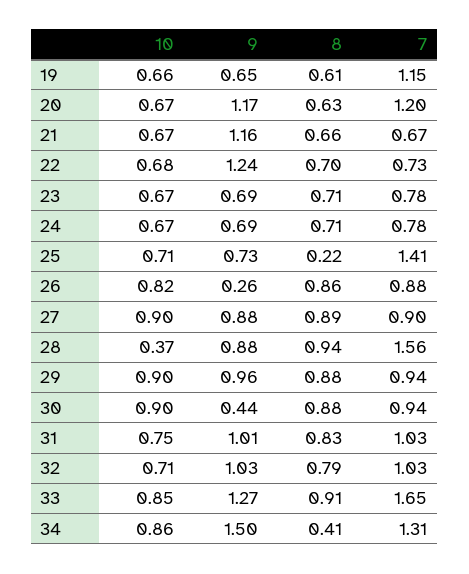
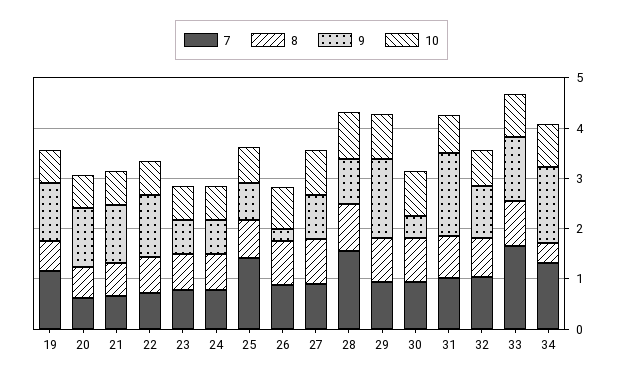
  {
    "10": {
      "19": 0.66,
      "20": 0.67,
      "21": 0.67,
      "22": 0.68,
      "23": 0.67,
      "24": 0.67,
      "25": 0.71,
      "26": 0.82,
      "27": 0.9,
-     "28": 0.37,
+     "28": 1,
      "29": 0.9,
      "30": 0.9,
      "31": 0.75,
      "32": 0.71,
      "33": 0.85,
      "34": 0.86
    },
    "9": {
-     "19": 0.65,
+     "19": 1.2,
      "20": 1.17,
      "21": 1.16,
      "22": 1.24,
      "23": 0.69,
      "24": 0.69,
      "25": 0.73,
      "26": 0.26,
      "27": 0.88,
      "28": 0.88,
-     "29": 0.96,
+     "29": 1.6,
      "30": 0.44,
-     "31": 1.01,
+     "31": 1.6,
      "32": 1.03,
      "33": 1.27,
      "34": 1.5
    },
    "8": {
      "19": 0.61,
      "20": 0.63,
      "21": 0.66,
      "22": 0.7,
      "23": 0.71,
      "24": 0.71,
-     "25": 0.22,
+     "25": 0.8,
      "26": 0.86,
      "27": 0.89,
      "28": 0.94,
      "29": 0.88,
      "30": 0.88,
      "31": 0.83,
      "32": 0.79,
      "33": 0.91,
      "34": 0.41
    },
    "7": {
      "19": 1.15,
-     "20": 1.2,
+     "20": 0.6,
      "21": 0.67,
      "22": 0.73,
      "23": 0.78,
      "24": 0.78,
      "25": 1.41,
      "26": 0.88,
      "27": 0.9,
      "28": 1.56,
      "29": 0.94,
      "30": 0.94,
      "31": 1.03,
      "32": 1.03,
      "33": 1.65,
      "34": 1.31
    }
  }

